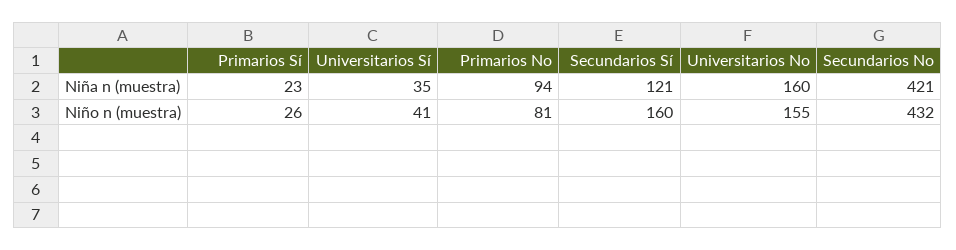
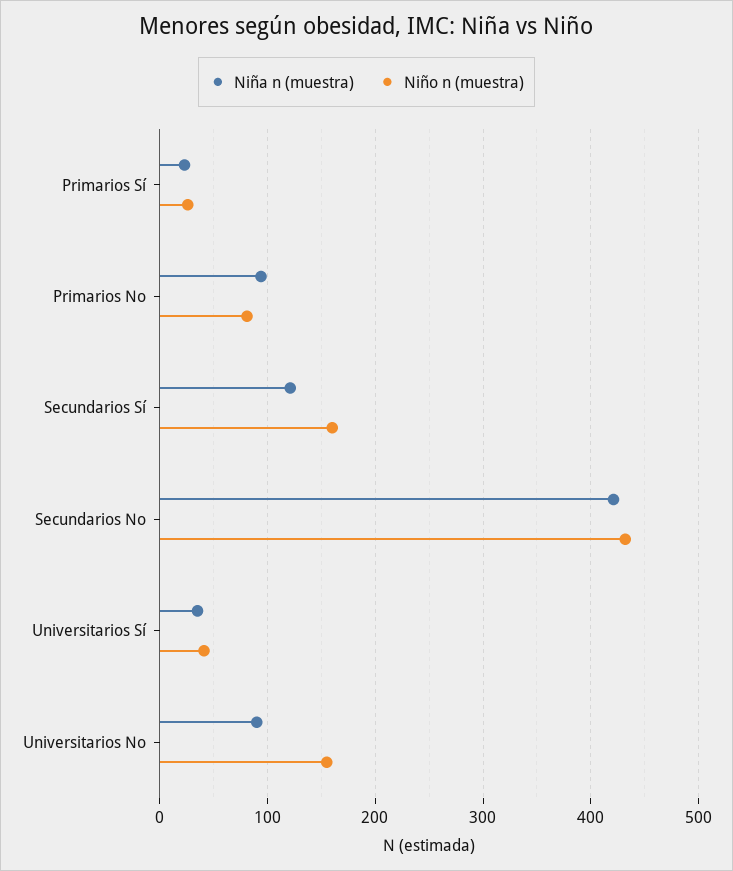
  {
    "Niña n (muestra)": {
      "Primarios Sí": 23,
      "Universitarios Sí": 35,
      "Primarios No": 94,
      "Secundarios Sí": 121,
-     "Universitarios No": 160,
+     "Universitarios No": 90,
      "Secundarios No": 421
    },
    "Niño n (muestra)": {
      "Primarios Sí": 26,
      "Universitarios Sí": 41,
      "Primarios No": 81,
      "Secundarios Sí": 160,
      "Universitarios No": 155,
      "Secundarios No": 432
    }
  }

